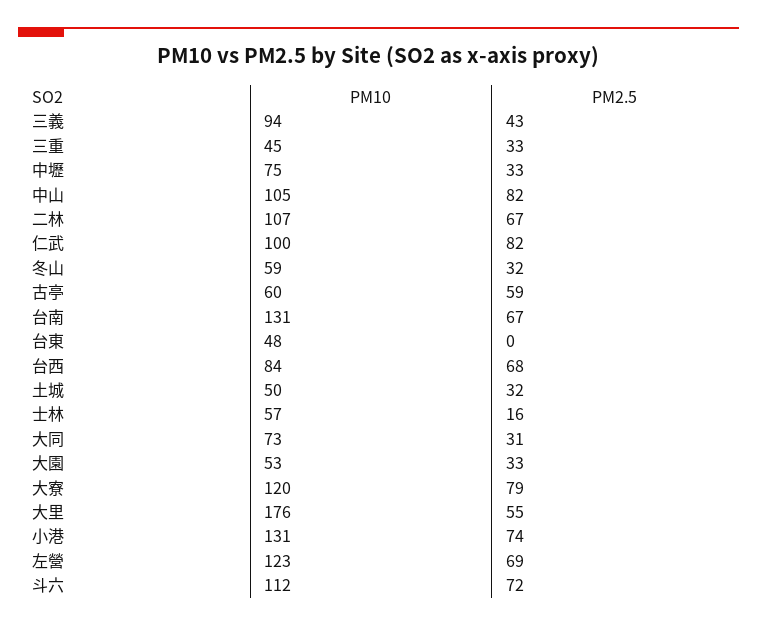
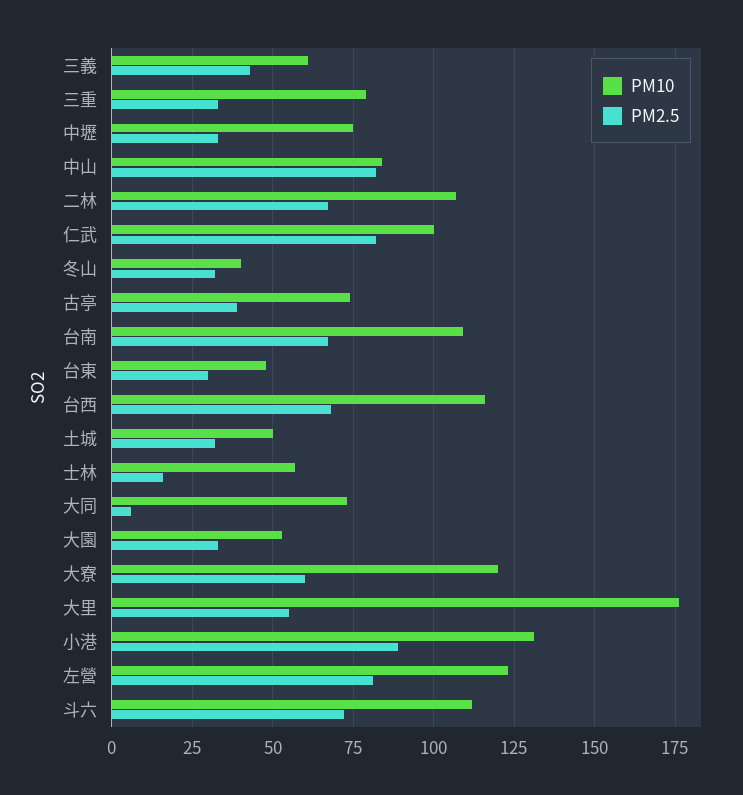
  {
    "PM10": {
-     "三義": 94,
+     "三義": 60,
-     "三重": 45,
+     "三重": 80,
      "中壢": 75,
-     "中山": 105,
+     "中山": 85,
      "二林": 107,
      "仁武": 100,
-     "冬山": 59,
+     "冬山": 40,
-     "古亭": 60,
+     "古亭": 75,
-     "台南": 131,
+     "台南": 110,
      "台東": 48,
-     "台西": 84,
+     "台西": 115,
      "土城": 50,
      "士林": 57,
      "大同": 73,
      "大園": 53,
      "大寮": 120,
      "大里": 176,
      "小港": 131,
      "左營": 123,
      "斗六": 112
    },
    "PM2.5": {
      "三義": 43,
      "三重": 33,
      "中壢": 33,
      "中山": 82,
      "二林": 67,
      "仁武": 82,
      "冬山": 32,
-     "古亭": 59,
+     "古亭": 40,
      "台南": 67,
-     "台東": 0,
+     "台東": 30,
      "台西": 68,
      "土城": 32,
      "士林": 16,
-     "大同": 31,
+     "大同": 5,
      "大園": 33,
-     "大寮": 79,
+     "大寮": 60,
      "大里": 55,
-     "小港": 74,
+     "小港": 90,
-     "左營": 69,
+     "左營": 80,
      "斗六": 72
    }
  }

